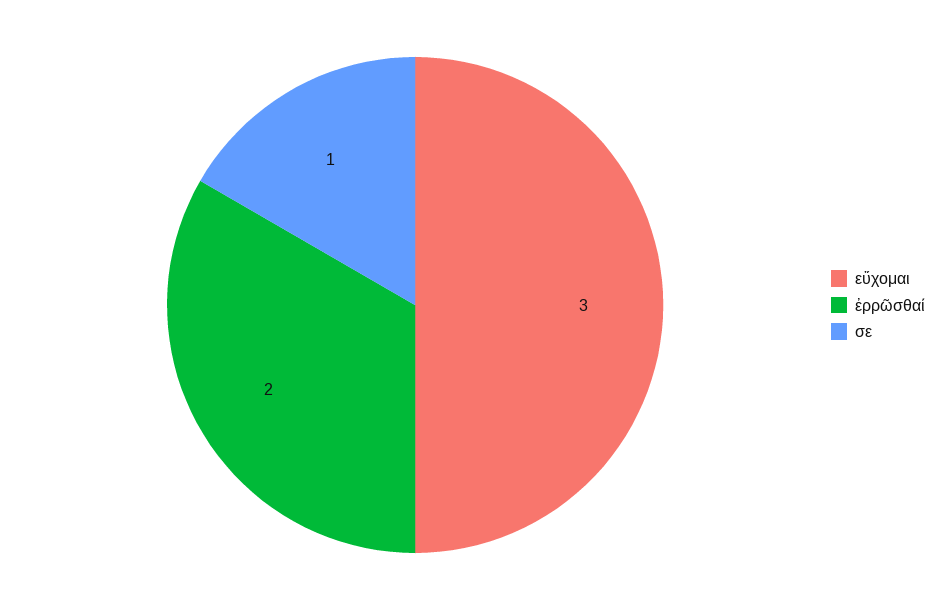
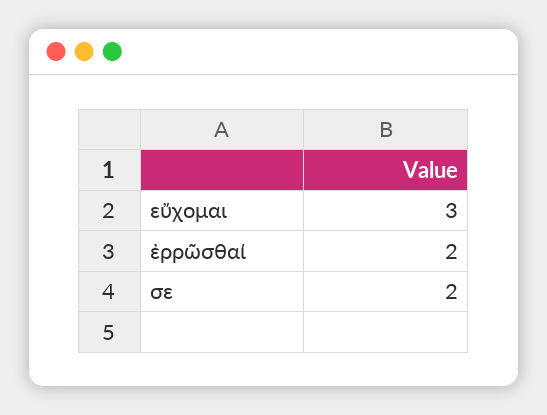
  {
    "εὔχομαι": 3,
    "ἐρρῶσθαί": 2,
-   "σε": 1
+   "σε": 2
  }

